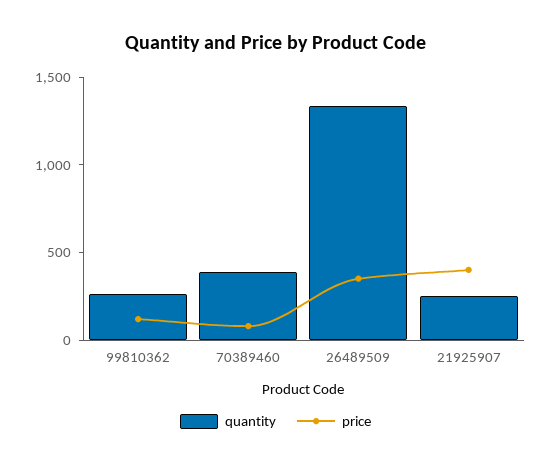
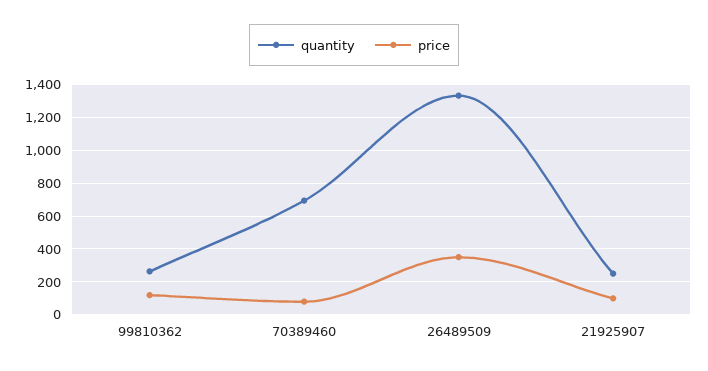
  {
    "quantity": {
      "99810362": 250,
-     "70389460": 400,
+     "70389460": 700,
      "26489509": 1350,
      "21925907": 250
    },
    "price": {
      "99810362": 100,
      "70389460": 100,
      "26489509": 350,
-     "21925907": 400
+     "21925907": 100
    }
  }

